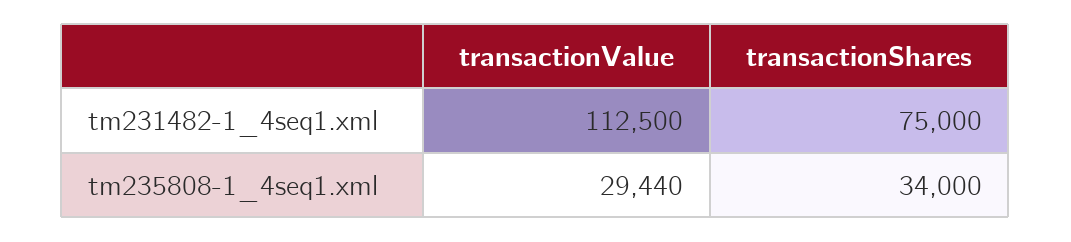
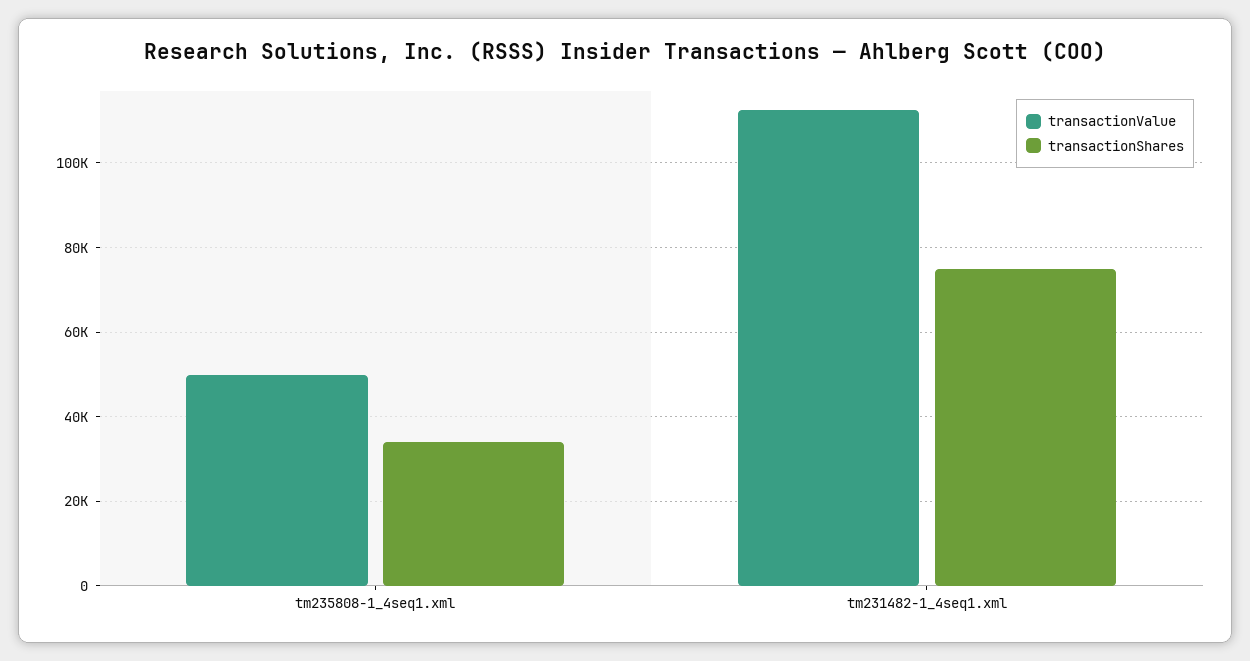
  {
    "transactionValue": {
      "tm231482-1_4seq1.xml": 112500,
-     "tm235808-1_4seq1.xml": 29440
+     "tm235808-1_4seq1.xml": 50000
    },
    "transactionShares": {
      "tm231482-1_4seq1.xml": 75000,
      "tm235808-1_4seq1.xml": 34000
    }
  }

